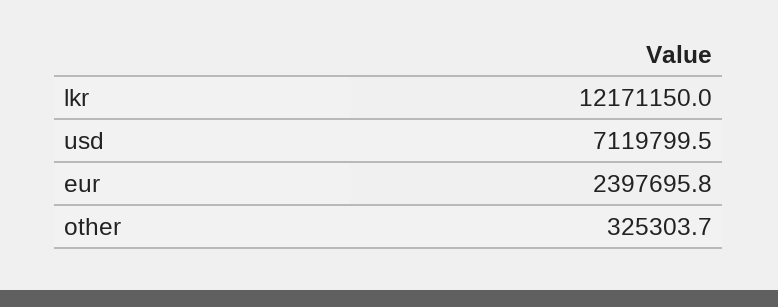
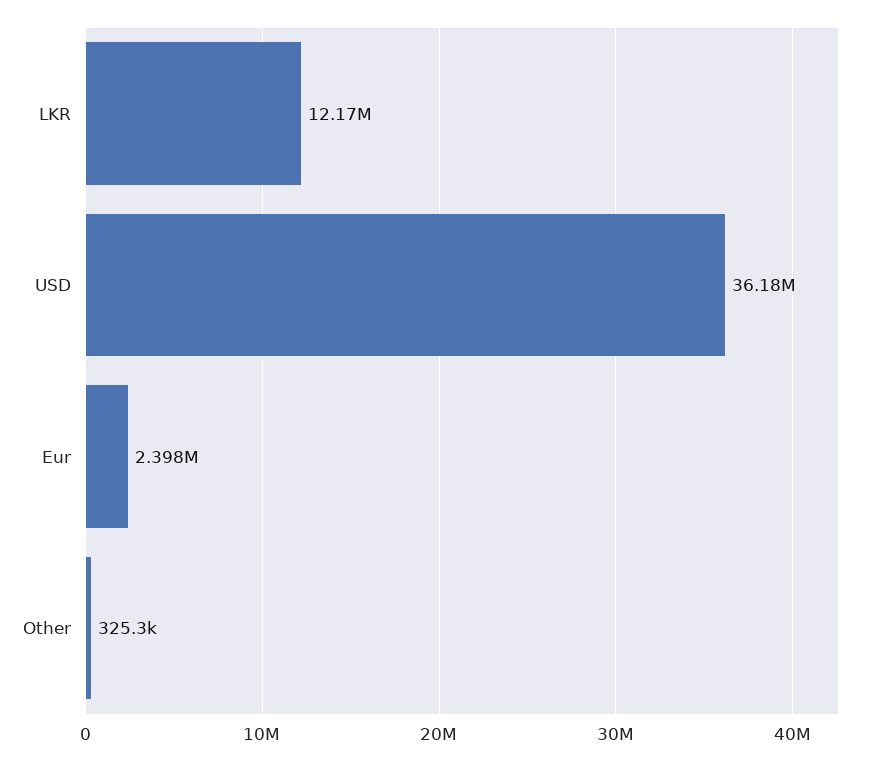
  {
    "lkr": 12171150,
-   "usd": 7119799.5,
+   "usd": 36180000,
    "eur": 2397695.8,
    "other": 325303.7
  }

